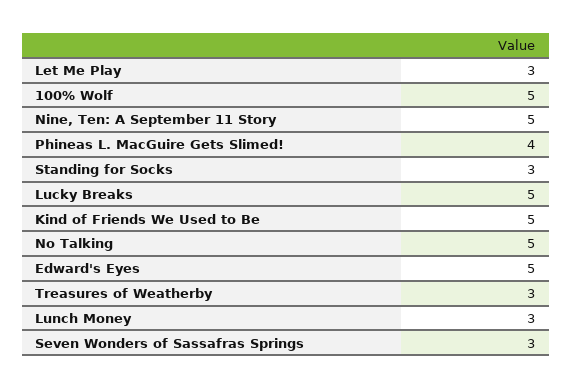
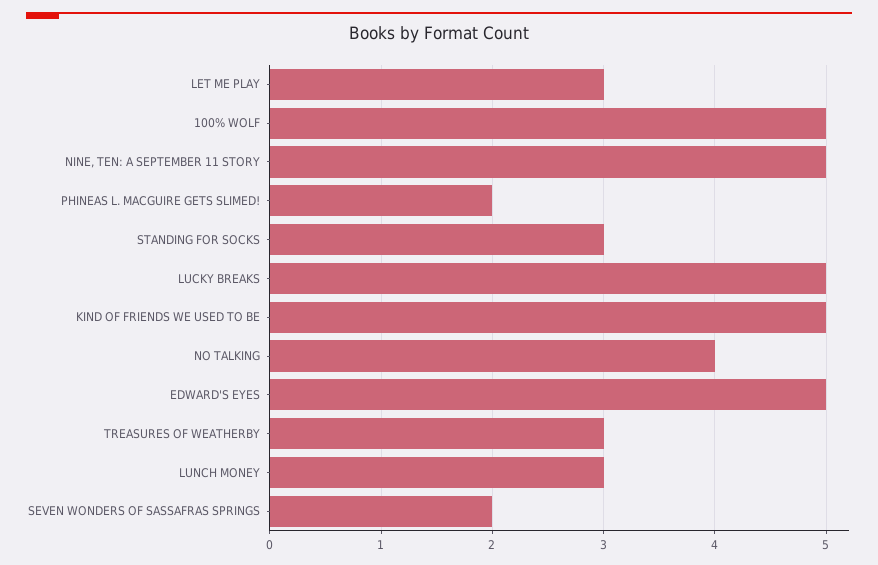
  {
    "Let Me Play": 3,
    "100% Wolf": 5,
    "Nine, Ten: A September 11 Story": 5,
-   "Phineas L. MacGuire Gets Slimed!": 4,
+   "Phineas L. MacGuire Gets Slimed!": 2,
    "Standing for Socks": 3,
    "Lucky Breaks": 5,
    "Kind of Friends We Used to Be": 5,
-   "No Talking": 5,
+   "No Talking": 4,
    "Edward's Eyes": 5,
    "Treasures of Weatherby": 3,
    "Lunch Money": 3,
-   "Seven Wonders of Sassafras Springs": 3
+   "Seven Wonders of Sassafras Springs": 2
  }

